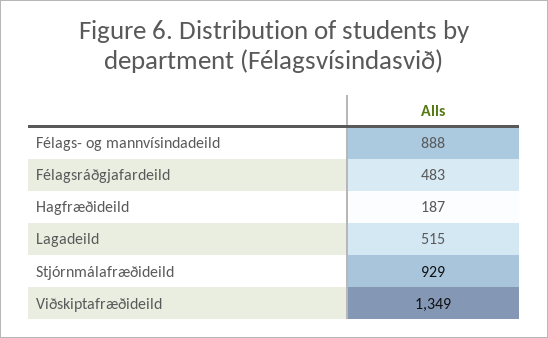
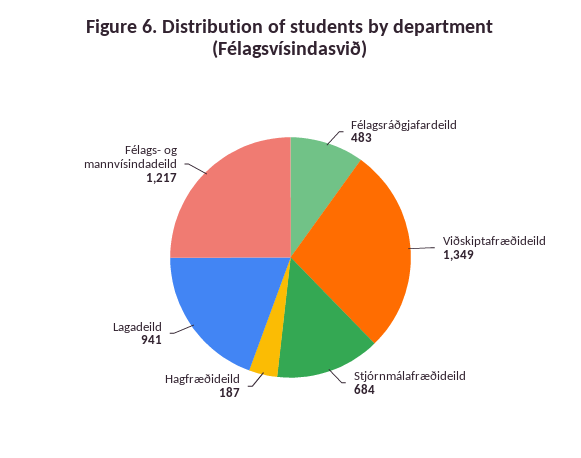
  {
-   "Félags- og mannvísindadeild": 888,
+   "Félags- og mannvísindadeild": 1217,
    "Félagsráðgjafardeild": 483,
    "Hagfræðideild": 187,
-   "Lagadeild": 515,
+   "Lagadeild": 941,
-   "Stjórnmálafræðideild": 929,
+   "Stjórnmálafræðideild": 684,
    "Viðskiptafræðideild": 1349
  }

